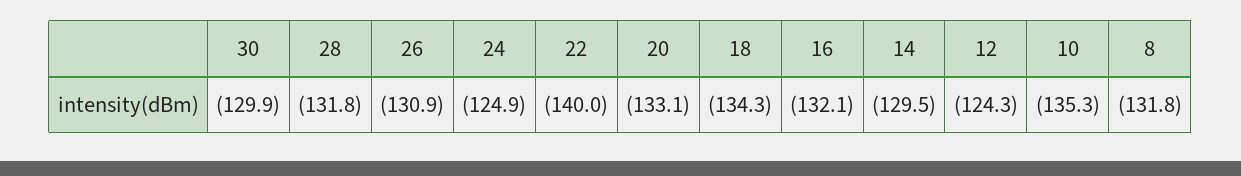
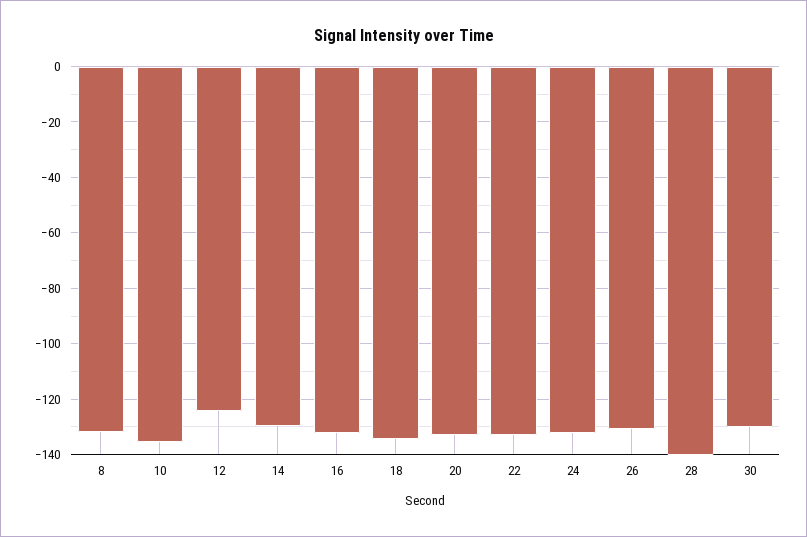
  {
    "30": -129.9,
-   "28": -131.8,
+   "28": -140,
    "26": -130.9,
-   "24": -124.9,
+   "24": -132.5,
-   "22": -140,
+   "22": -132.5,
    "20": -133.1,
    "18": -134.3,
    "16": -132.1,
    "14": -129.5,
    "12": -124.3,
    "10": -135.3,
    "8": -131.8
  }

